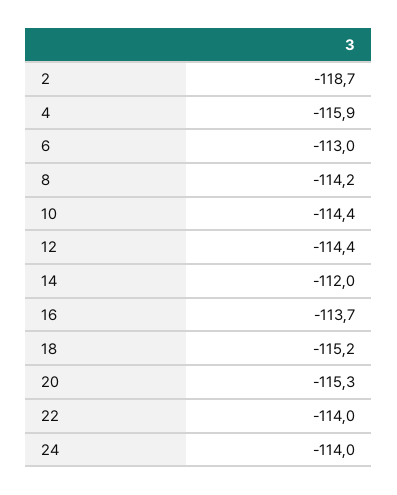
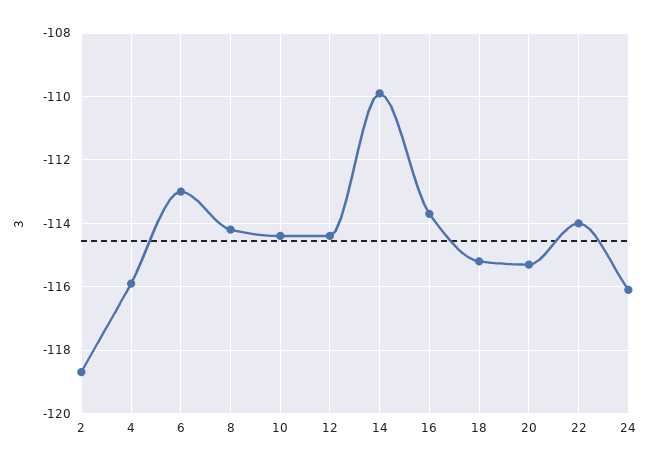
  {
    "2": -118.7,
    "4": -115.9,
    "6": -113,
    "8": -114.2,
    "10": -114.4,
    "12": -114.4,
-   "14": -112,
+   "14": -110,
    "16": -113.7,
    "18": -115.2,
    "20": -115.3,
    "22": -114,
-   "24": -114
+   "24": -116
  }

